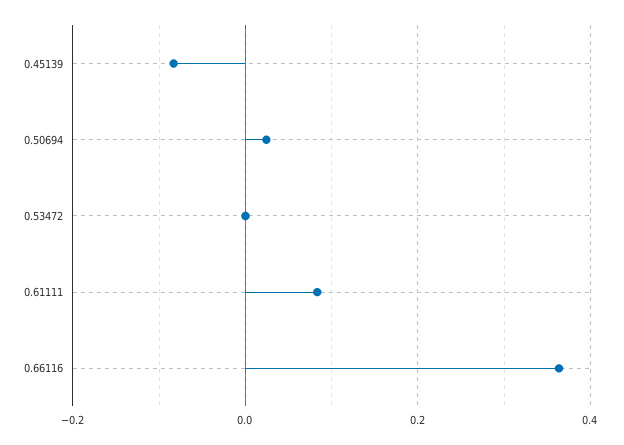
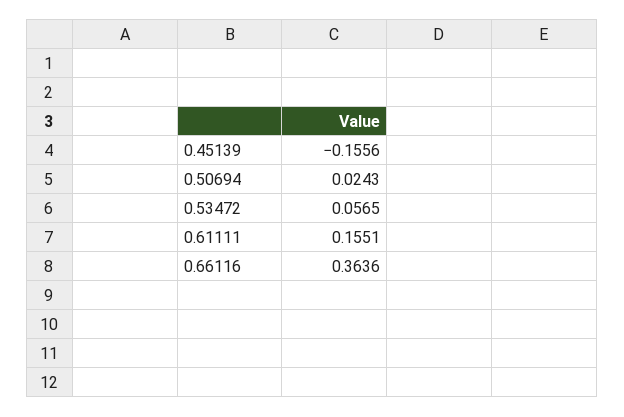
  {
-   "0.45139": -0.08,
+   "0.45139": -0.1556,
    "0.50694": 0.0243,
-   "0.53472": 0,
+   "0.53472": 0.0565,
-   "0.61111": 0.08,
+   "0.61111": 0.1551,
    "0.66116": 0.3636
  }

